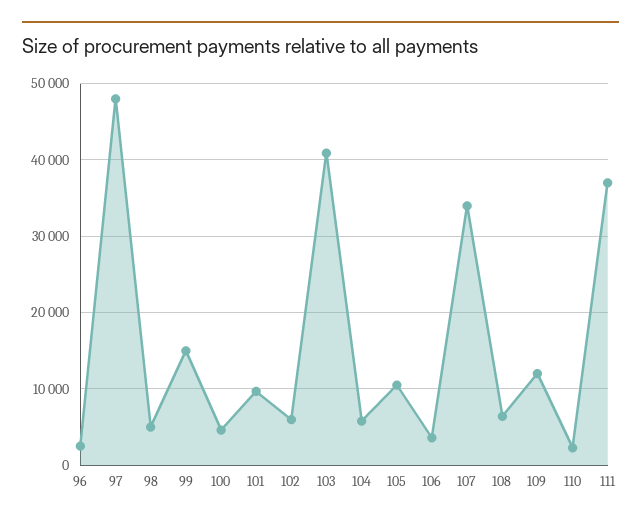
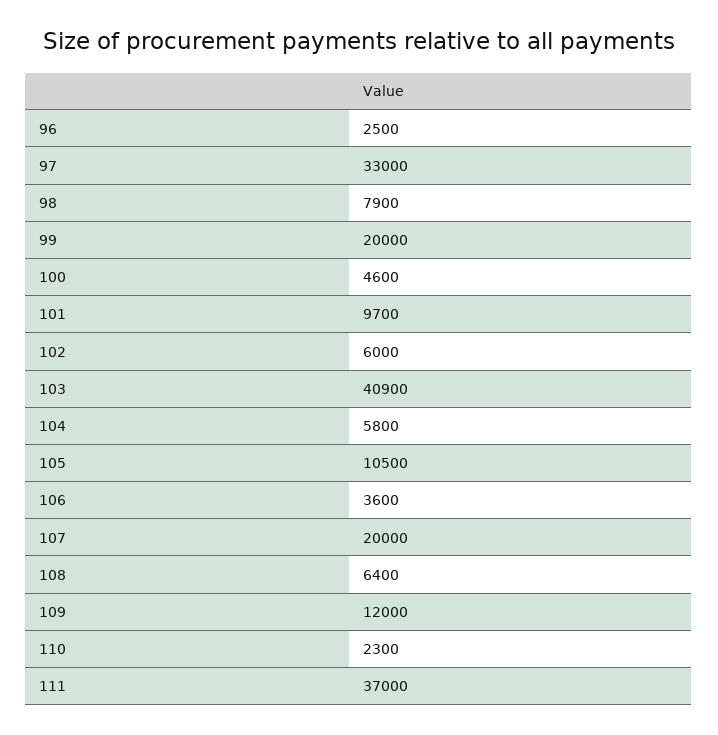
  {
    "96": 2500,
-   "97": 48000,
+   "97": 33000,
-   "98": 5000,
+   "98": 7900,
-   "99": 15000,
+   "99": 20000,
    "100": 4600,
    "101": 9700,
    "102": 6000,
    "103": 40900,
    "104": 5800,
    "105": 10500,
    "106": 3600,
-   "107": 34000,
+   "107": 20000,
    "108": 6400,
    "109": 12000,
    "110": 2300,
    "111": 37000
  }

